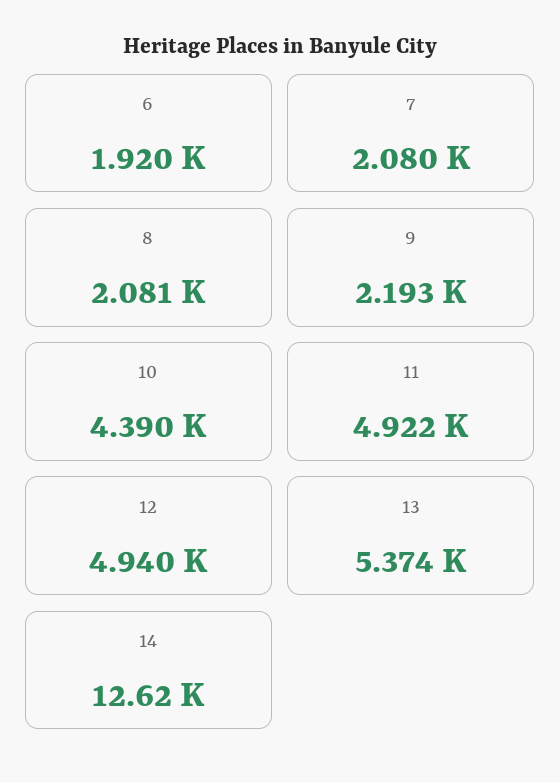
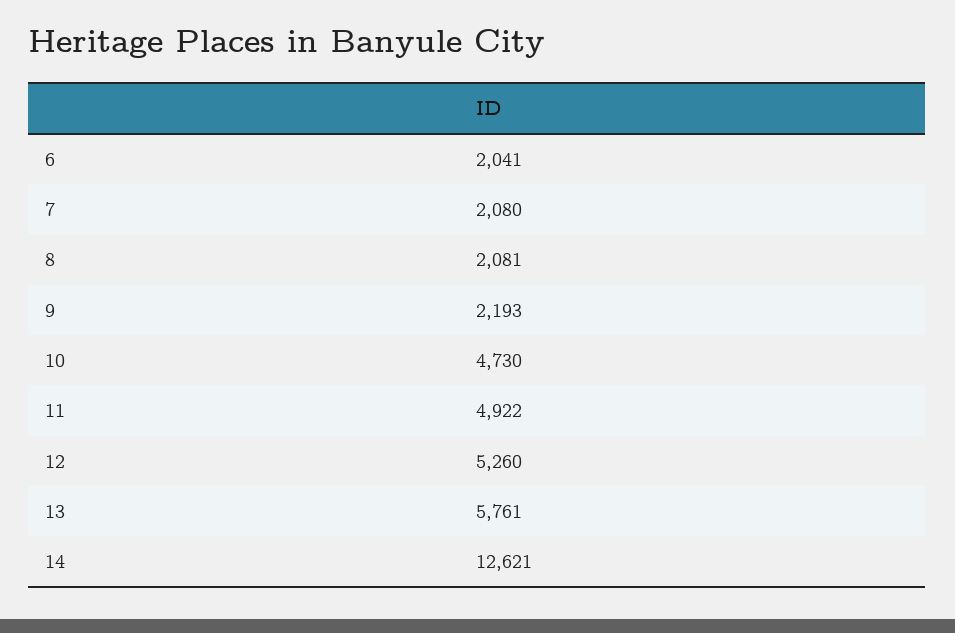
  {
-   "6": 1920,
+   "6": 2041,
    "7": 2080,
    "8": 2081,
    "9": 2193,
-   "10": 4390,
+   "10": 4730,
    "11": 4922,
-   "12": 4940,
+   "12": 5260,
-   "13": 5374,
+   "13": 5761,
    "14": 12621
  }

